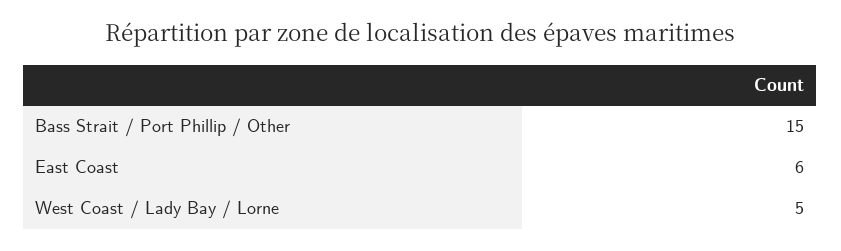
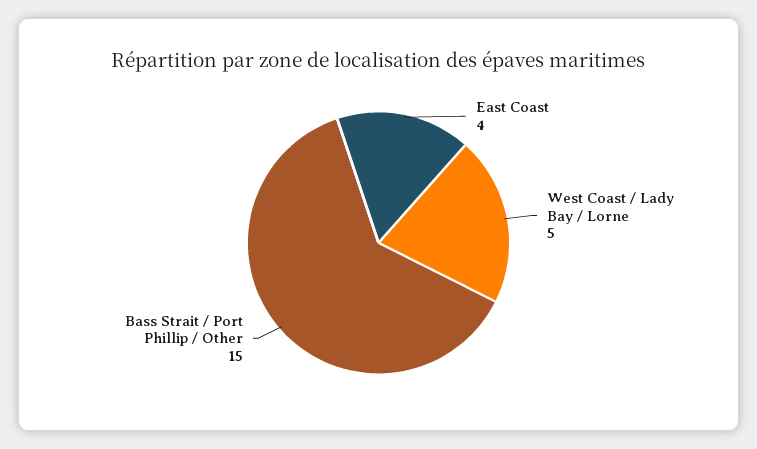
  {
    "Bass Strait / Port Phillip / Other": 15,
-   "East Coast": 6,
+   "East Coast": 4,
    "West Coast / Lady Bay / Lorne": 5
  }

